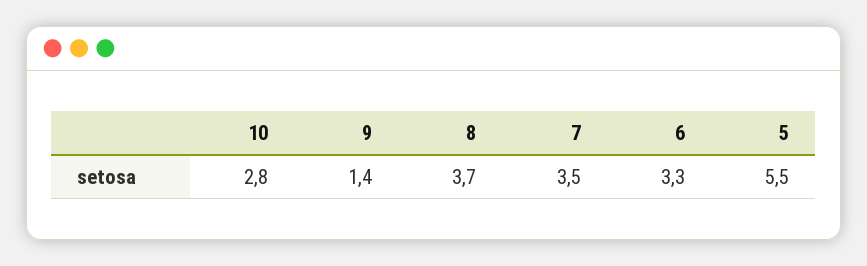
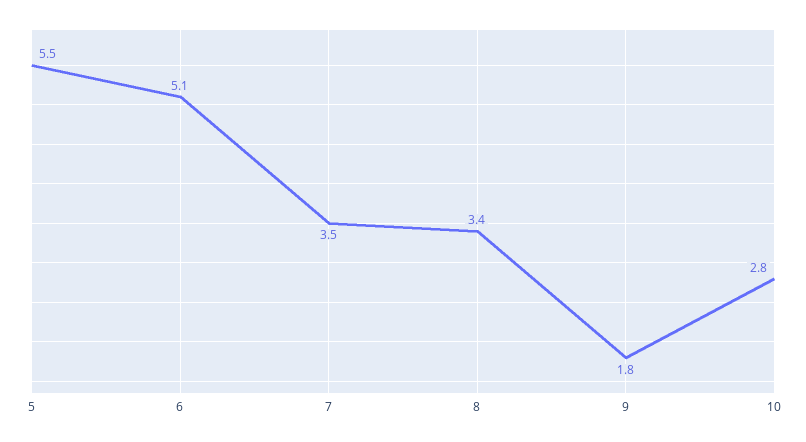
  {
    "10": 2.8,
-   "9": 1.4,
+   "9": 1.8,
-   "8": 3.7,
+   "8": 3.4,
    "7": 3.5,
-   "6": 3.3,
+   "6": 5.1,
    "5": 5.5
  }

